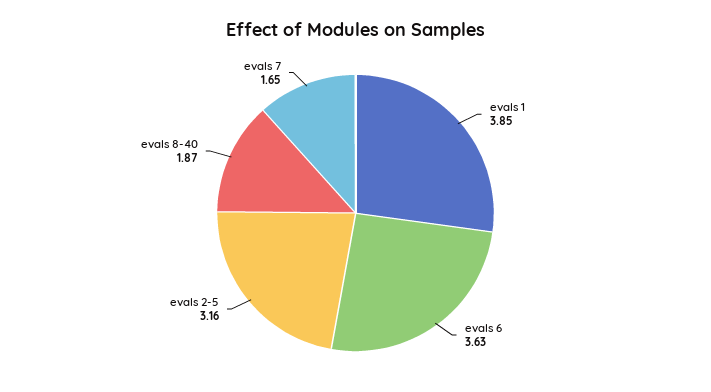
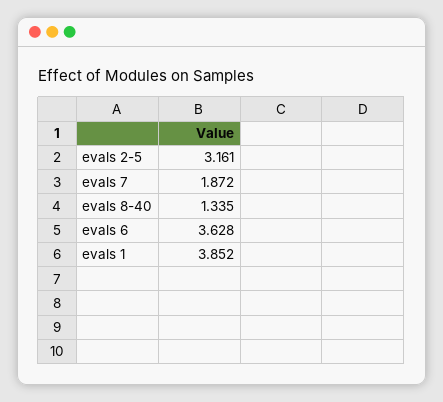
  {
    "evals 1": 3.852,
    "evals 6": 3.628,
    "evals 2-5": 3.161,
-   "evals 8-40": 1.87,
+   "evals 8-40": 1.335,
-   "evals 7": 1.65
+   "evals 7": 1.872
  }

